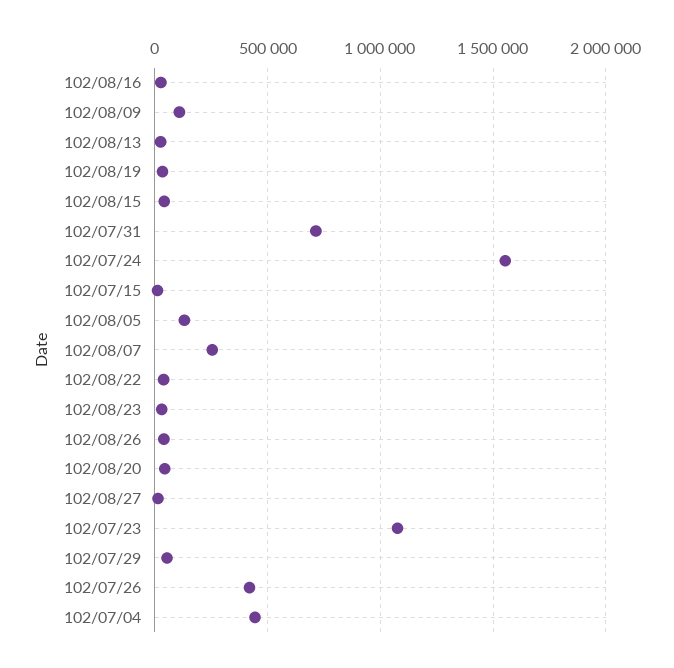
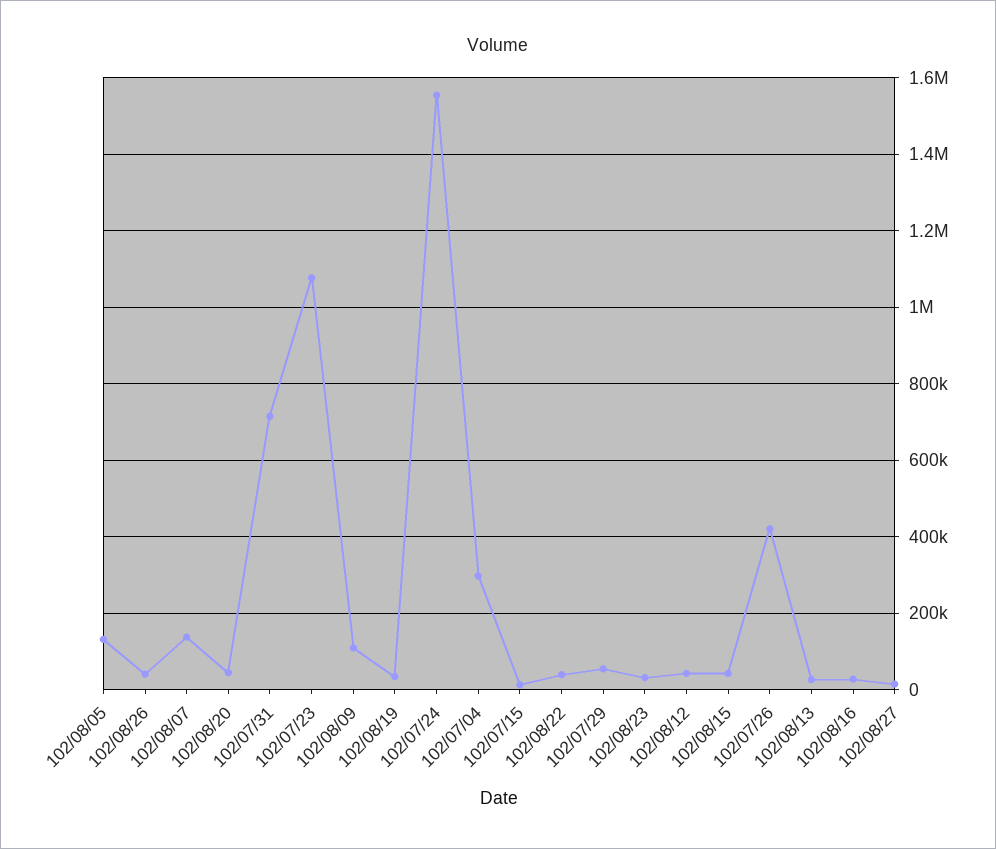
  {
    "102/08/16": 20000,
    "102/08/09": 100000,
    "102/08/13": 20000,
    "102/08/19": 40000,
    "102/08/15": 40000,
    "102/07/31": 720000,
    "102/07/24": 1560000,
    "102/07/15": 20000,
    "102/08/05": 140000,
-   "102/08/07": 250000,
+   "102/08/07": 140000,
    "102/08/22": 40000,
    "102/08/23": 40000,
    "102/08/26": 40000,
    "102/08/20": 40000,
    "102/08/27": 20000,
    "102/07/23": 1080000,
    "102/07/29": 60000,
    "102/07/26": 420000,
-   "102/07/04": 450000
+   "102/07/04": 300000,
+   "102/08/12": 40000
  }

